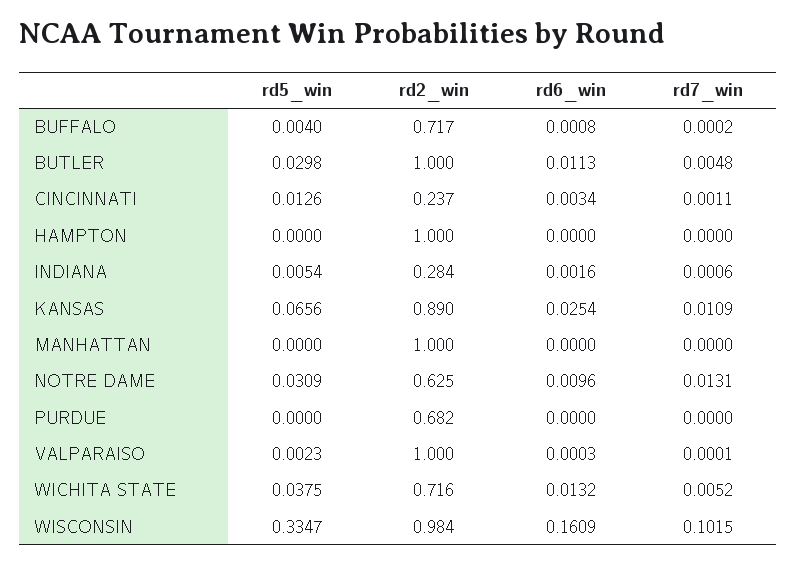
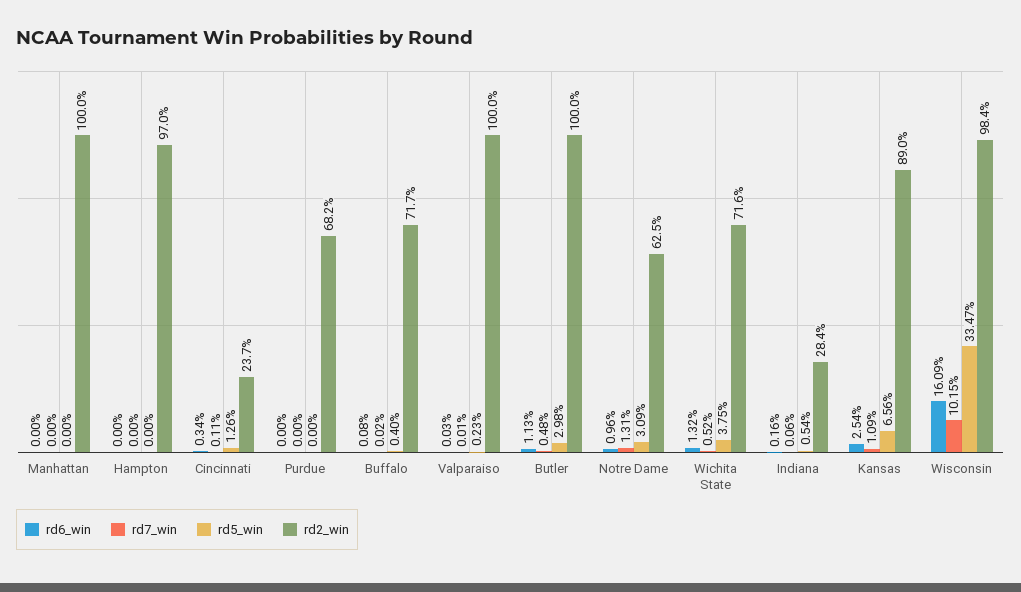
  {
    "rd5_win": {
      "BUFFALO": 0.004,
      "BUTLER": 0.0298,
      "CINCINNATI": 0.0126,
      "HAMPTON": 0,
      "INDIANA": 0.0054,
      "KANSAS": 0.0656,
      "MANHATTAN": 0,
      "NOTRE DAME": 0.0309,
      "PURDUE": 0,
      "VALPARAISO": 0.0023,
      "WICHITA STATE": 0.0375,
      "WISCONSIN": 0.3347
    },
    "rd2_win": {
      "BUFFALO": 0.717,
      "BUTLER": 1,
      "CINCINNATI": 0.237,
-     "HAMPTON": 1,
+     "HAMPTON": 0.97,
      "INDIANA": 0.284,
      "KANSAS": 0.89,
      "MANHATTAN": 1,
      "NOTRE DAME": 0.625,
      "PURDUE": 0.682,
      "VALPARAISO": 1,
      "WICHITA STATE": 0.716,
      "WISCONSIN": 0.984
    },
    "rd6_win": {
      "BUFFALO": 0.0008,
      "BUTLER": 0.0113,
      "CINCINNATI": 0.0034,
      "HAMPTON": 0,
      "INDIANA": 0.0016,
      "KANSAS": 0.0254,
      "MANHATTAN": 0,
      "NOTRE DAME": 0.0096,
      "PURDUE": 0,
      "VALPARAISO": 0.0003,
      "WICHITA STATE": 0.0132,
      "WISCONSIN": 0.1609
    },
    "rd7_win": {
      "BUFFALO": 0.0002,
      "BUTLER": 0.0048,
      "CINCINNATI": 0.0011,
      "HAMPTON": 0,
      "INDIANA": 0.0006,
      "KANSAS": 0.0109,
      "MANHATTAN": 0,
      "NOTRE DAME": 0.0131,
      "PURDUE": 0,
      "VALPARAISO": 0.0001,
      "WICHITA STATE": 0.0052,
      "WISCONSIN": 0.1015
    }
  }

